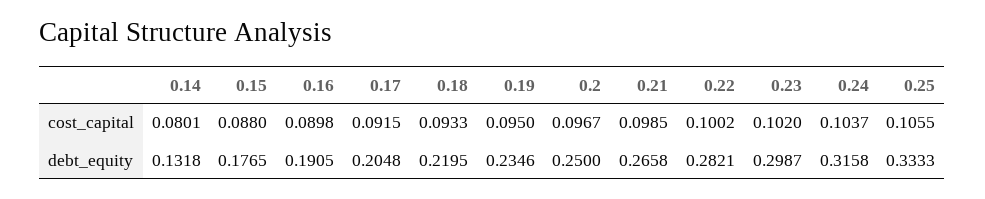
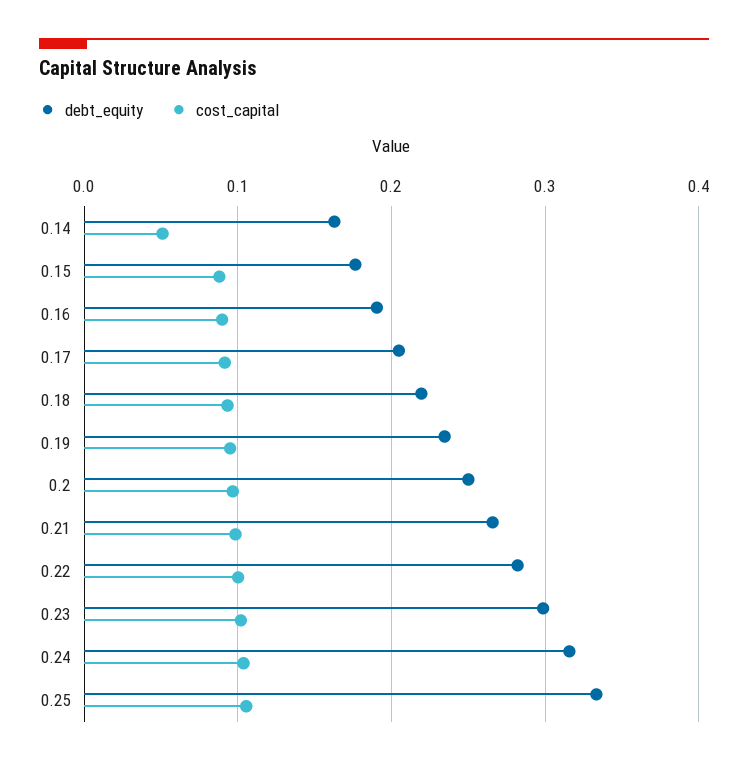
  {
    "cost_capital": {
-     "0.14": 0.0801,
+     "0.14": 0.05,
      "0.15": 0.088,
      "0.16": 0.0898,
      "0.17": 0.0915,
      "0.18": 0.0933,
      "0.19": 0.095,
      "0.2": 0.0967,
      "0.21": 0.0985,
      "0.22": 0.1002,
      "0.23": 0.102,
      "0.24": 0.1037,
      "0.25": 0.1055
    },
    "debt_equity": {
-     "0.14": 0.1318,
+     "0.14": 0.16,
      "0.15": 0.1765,
      "0.16": 0.1905,
      "0.17": 0.2048,
      "0.18": 0.2195,
      "0.19": 0.2346,
      "0.2": 0.25,
      "0.21": 0.2658,
      "0.22": 0.2821,
      "0.23": 0.2987,
      "0.24": 0.3158,
      "0.25": 0.3333
    }
  }

